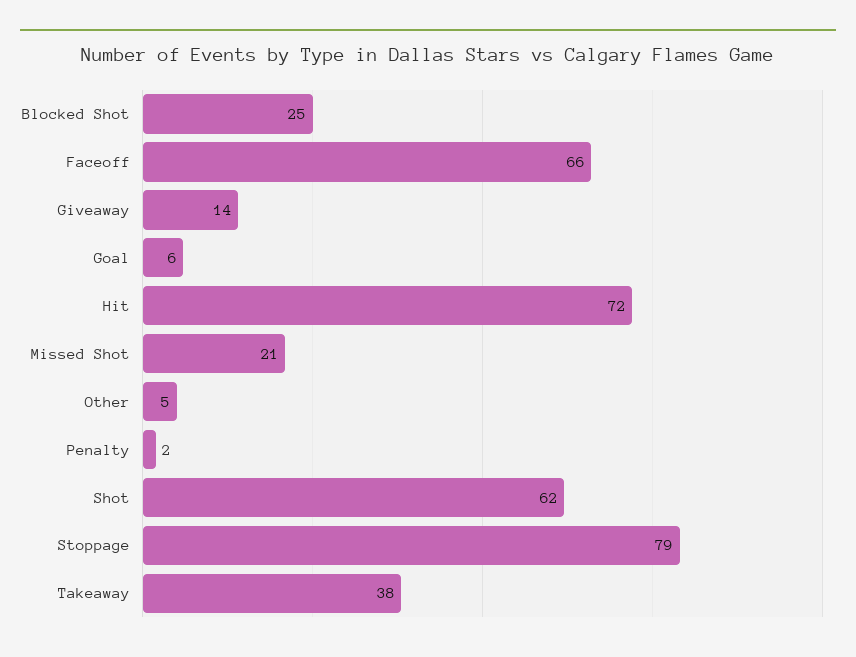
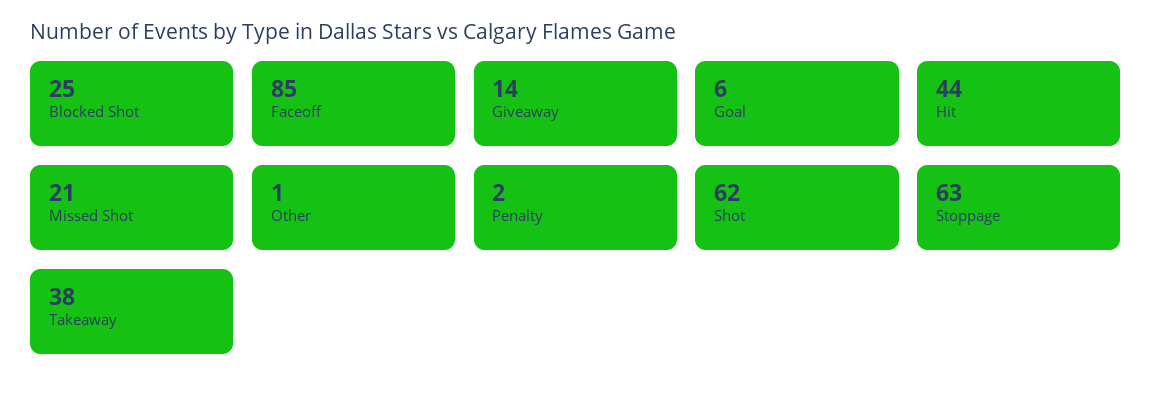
  {
    "Blocked Shot": 25,
-   "Faceoff": 66,
+   "Faceoff": 85,
    "Giveaway": 14,
    "Goal": 6,
-   "Hit": 72,
+   "Hit": 44,
    "Missed Shot": 21,
-   "Other": 5,
+   "Other": 1,
    "Penalty": 2,
    "Shot": 62,
-   "Stoppage": 79,
+   "Stoppage": 63,
    "Takeaway": 38
  }

